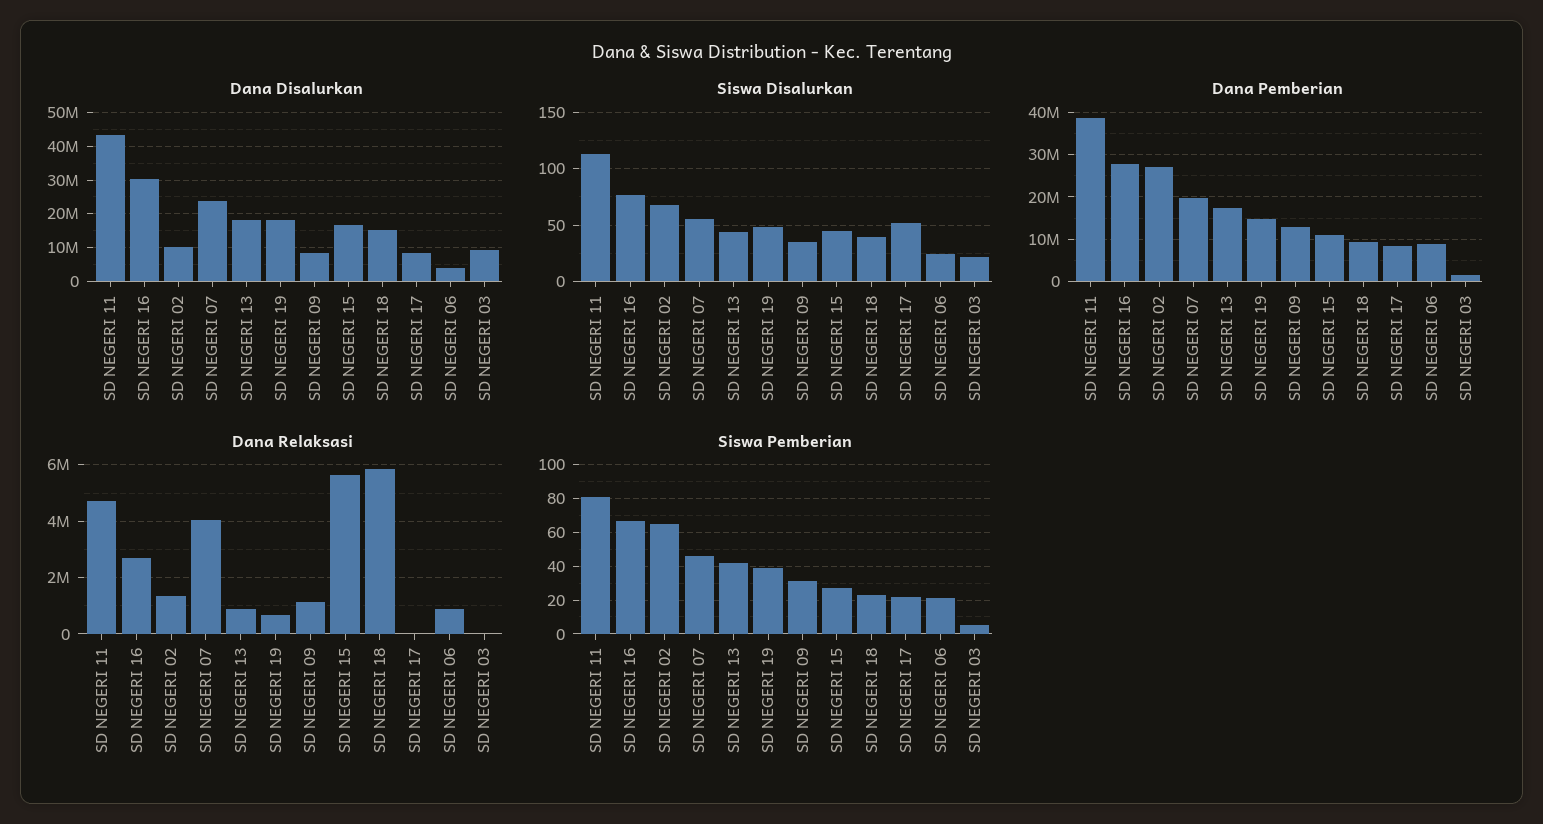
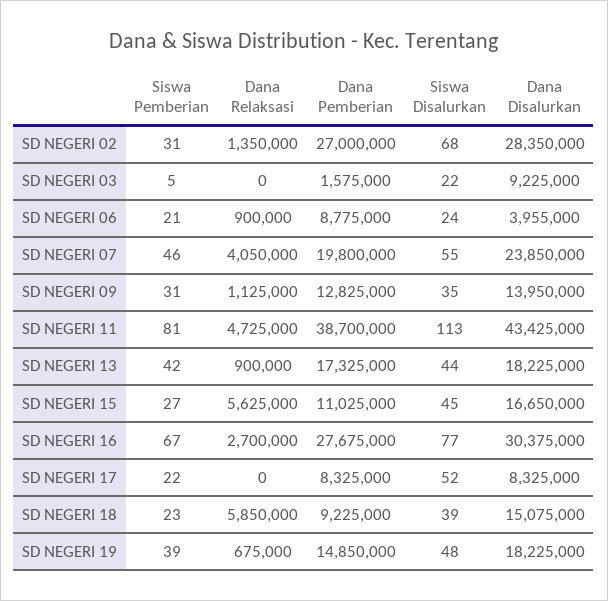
  {
    "Dana Disalurkan": {
      "SD NEGERI 11": 43425000,
      "SD NEGERI 16": 30375000,
-     "SD NEGERI 02": 10000000,
+     "SD NEGERI 02": 28350000,
      "SD NEGERI 07": 23850000,
      "SD NEGERI 13": 18225000,
      "SD NEGERI 19": 18225000,
-     "SD NEGERI 09": 8000000,
+     "SD NEGERI 09": 13950000,
      "SD NEGERI 15": 16650000,
      "SD NEGERI 18": 15075000,
      "SD NEGERI 17": 8325000,
      "SD NEGERI 06": 3955000,
      "SD NEGERI 03": 9225000
    },
    "Siswa Disalurkan": {
      "SD NEGERI 11": 113,
      "SD NEGERI 16": 77,
      "SD NEGERI 02": 68,
      "SD NEGERI 07": 55,
      "SD NEGERI 13": 44,
      "SD NEGERI 19": 48,
      "SD NEGERI 09": 35,
      "SD NEGERI 15": 45,
      "SD NEGERI 18": 39,
      "SD NEGERI 17": 52,
      "SD NEGERI 06": 24,
      "SD NEGERI 03": 22
    },
    "Dana Pemberian": {
      "SD NEGERI 11": 38700000,
      "SD NEGERI 16": 27675000,
      "SD NEGERI 02": 27000000,
      "SD NEGERI 07": 19800000,
      "SD NEGERI 13": 17325000,
      "SD NEGERI 19": 14850000,
      "SD NEGERI 09": 12825000,
      "SD NEGERI 15": 11025000,
      "SD NEGERI 18": 9225000,
      "SD NEGERI 17": 8325000,
      "SD NEGERI 06": 8775000,
      "SD NEGERI 03": 1575000
    },
    "Dana Relaksasi": {
      "SD NEGERI 11": 4725000,
      "SD NEGERI 16": 2700000,
      "SD NEGERI 02": 1350000,
      "SD NEGERI 07": 4050000,
      "SD NEGERI 13": 900000,
      "SD NEGERI 19": 675000,
      "SD NEGERI 09": 1125000,
      "SD NEGERI 15": 5625000,
      "SD NEGERI 18": 5850000,
      "SD NEGERI 17": 0,
      "SD NEGERI 06": 900000,
      "SD NEGERI 03": 0
    },
    "Siswa Pemberian": {
      "SD NEGERI 11": 81,
      "SD NEGERI 16": 67,
-     "SD NEGERI 02": 65,
+     "SD NEGERI 02": 31,
      "SD NEGERI 07": 46,
      "SD NEGERI 13": 42,
      "SD NEGERI 19": 39,
      "SD NEGERI 09": 31,
      "SD NEGERI 15": 27,
      "SD NEGERI 18": 23,
      "SD NEGERI 17": 22,
      "SD NEGERI 06": 21,
      "SD NEGERI 03": 5
    }
  }

